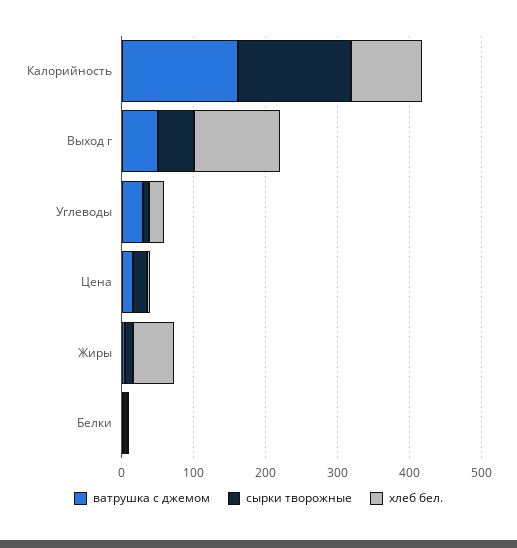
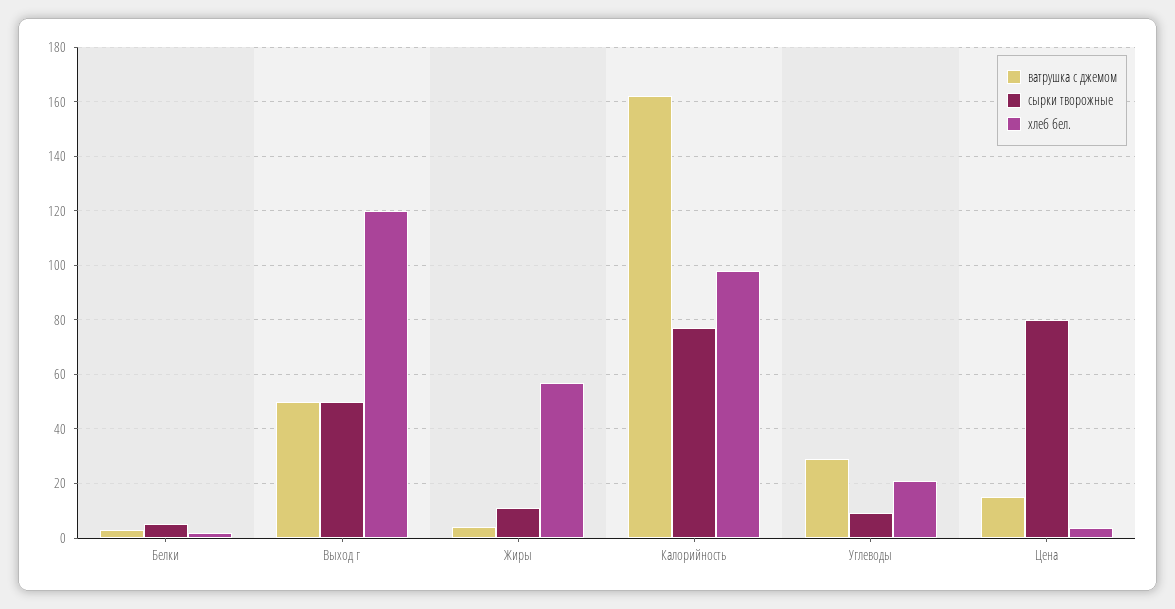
  {
    "ватрушка с джемом": {
      "Калорийность": 162.5,
      "Выход г": 50,
      "Углеводы": 30,
      "Цена": 15,
      "Жиры": 5,
      "Белки": 2.5
    },
    "сырки творожные": {
-     "Калорийность": 160,
+     "Калорийность": 77.5,
      "Выход г": 50,
      "Углеводы": 10,
-     "Цена": 20,
+     "Цена": 80,
      "Жиры": 10,
      "Белки": 5
    },
    "хлеб бел.": {
      "Калорийность": 97.5,
      "Выход г": 120,
      "Углеводы": 20,
      "Цена": 2.5,
      "Жиры": 57.5,
      "Белки": 2.5
    }
  }

